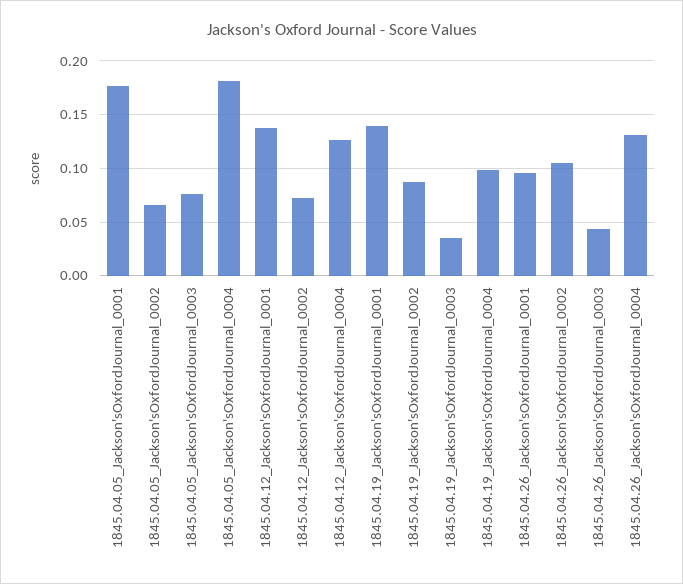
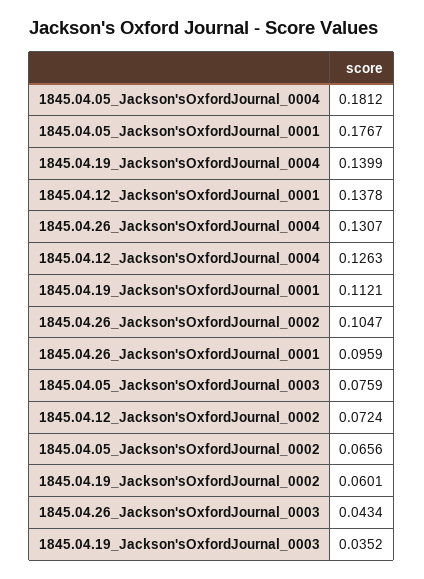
  {
    "1845.04.05_Jackson'sOxfordJournal_0001": 0.1767,
    "1845.04.05_Jackson'sOxfordJournal_0002": 0.0656,
    "1845.04.05_Jackson'sOxfordJournal_0003": 0.0759,
    "1845.04.05_Jackson'sOxfordJournal_0004": 0.1812,
    "1845.04.12_Jackson'sOxfordJournal_0001": 0.1378,
    "1845.04.12_Jackson'sOxfordJournal_0002": 0.0724,
    "1845.04.12_Jackson'sOxfordJournal_0004": 0.1263,
-   "1845.04.19_Jackson'sOxfordJournal_0001": 0.14,
+   "1845.04.19_Jackson'sOxfordJournal_0001": 0.1121,
-   "1845.04.19_Jackson'sOxfordJournal_0002": 0.09,
+   "1845.04.19_Jackson'sOxfordJournal_0002": 0.0601,
    "1845.04.19_Jackson'sOxfordJournal_0003": 0.0352,
-   "1845.04.19_Jackson'sOxfordJournal_0004": 0.1,
+   "1845.04.19_Jackson'sOxfordJournal_0004": 0.1399,
    "1845.04.26_Jackson'sOxfordJournal_0001": 0.0959,
    "1845.04.26_Jackson'sOxfordJournal_0002": 0.1047,
    "1845.04.26_Jackson'sOxfordJournal_0003": 0.0434,
    "1845.04.26_Jackson'sOxfordJournal_0004": 0.1307
  }

